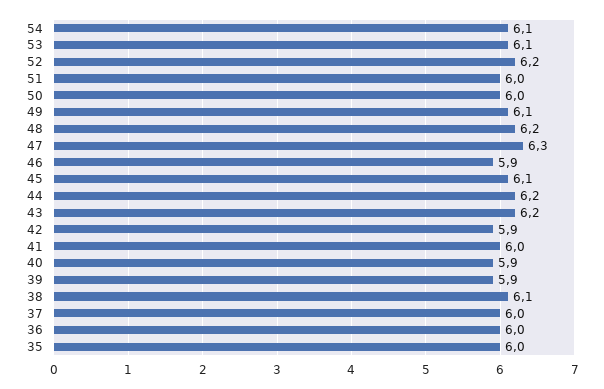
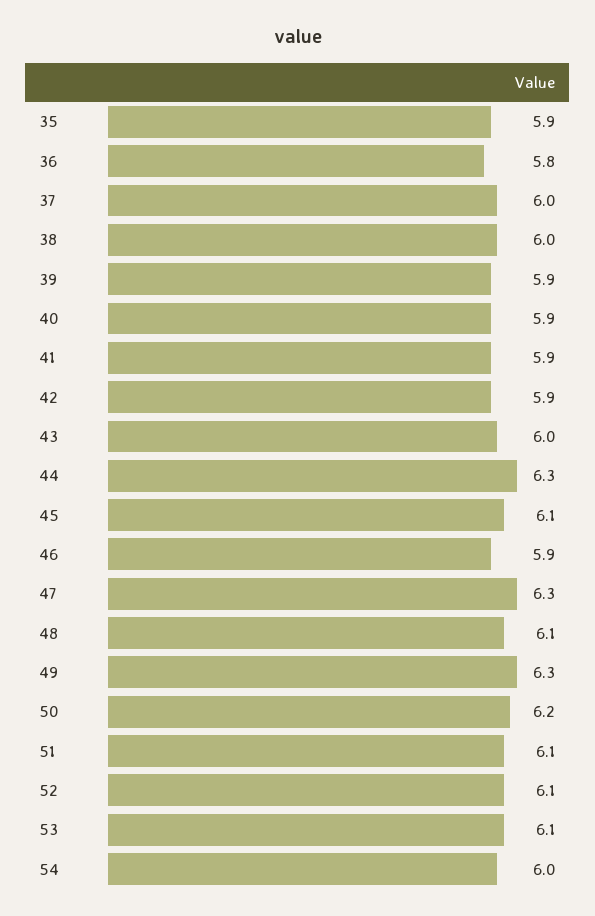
  {
-   "54": 6.1,
+   "54": 6,
    "53": 6.1,
-   "52": 6.2,
+   "52": 6.1,
-   "51": 6,
+   "51": 6.1,
-   "50": 6,
+   "50": 6.2,
-   "49": 6.1,
+   "49": 6.3,
-   "48": 6.2,
+   "48": 6.1,
    "47": 6.3,
    "46": 5.9,
    "45": 6.1,
-   "44": 6.2,
+   "44": 6.3,
-   "43": 6.2,
+   "43": 6,
    "42": 5.9,
-   "41": 6,
+   "41": 5.9,
    "40": 5.9,
    "39": 5.9,
-   "38": 6.1,
+   "38": 6,
    "37": 6,
-   "36": 6,
+   "36": 5.8,
-   "35": 6
+   "35": 5.9
  }

